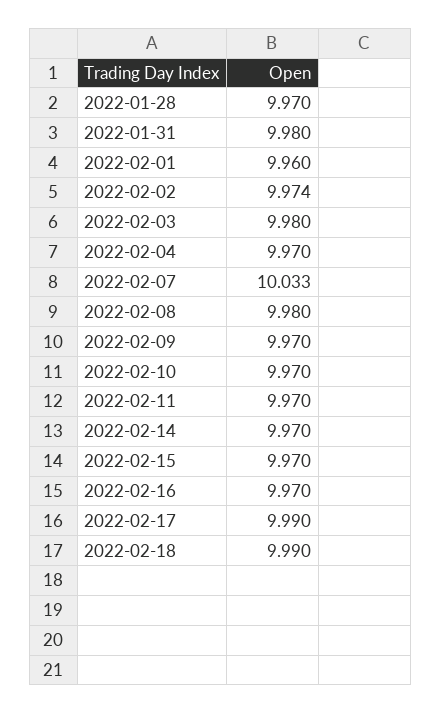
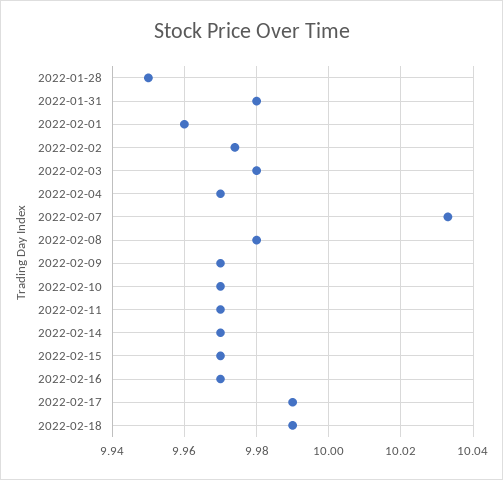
  {
-   "2022-01-28": 9.97,
+   "2022-01-28": 9.95,
    "2022-01-31": 9.98,
    "2022-02-01": 9.96,
    "2022-02-02": 9.974,
    "2022-02-03": 9.98,
    "2022-02-04": 9.97,
    "2022-02-07": 10.033,
    "2022-02-08": 9.98,
    "2022-02-09": 9.97,
    "2022-02-10": 9.97,
    "2022-02-11": 9.97,
    "2022-02-14": 9.97,
    "2022-02-15": 9.97,
    "2022-02-16": 9.97,
    "2022-02-17": 9.99,
    "2022-02-18": 9.99
  }

